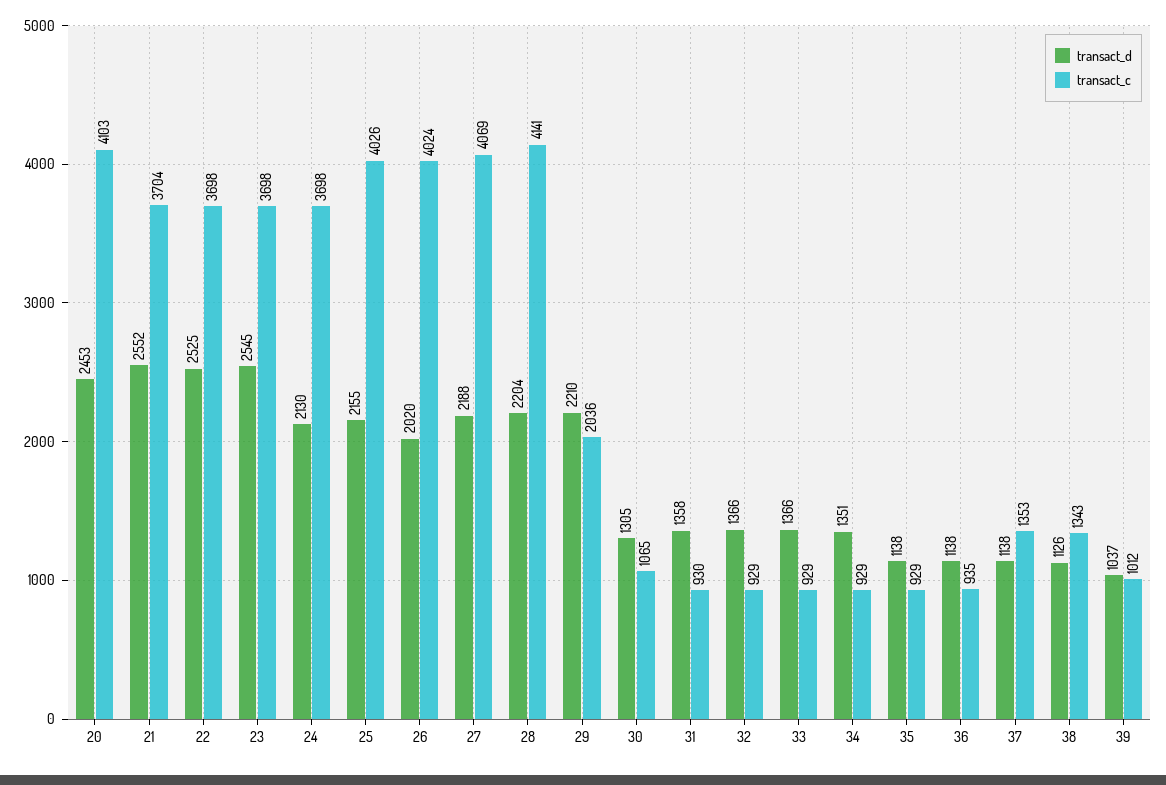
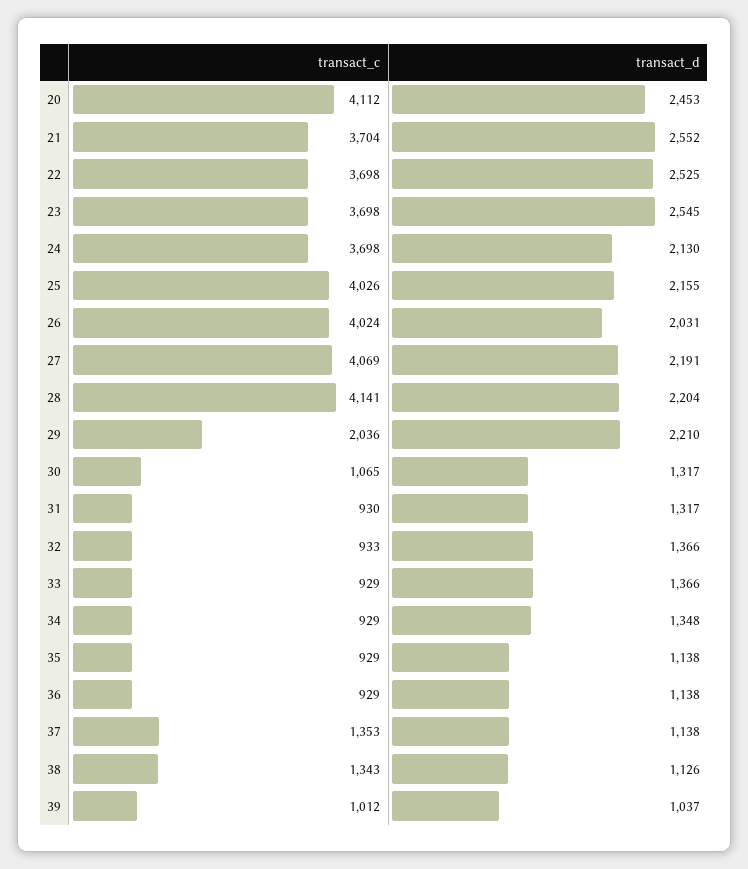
  {
    "transact_d": {
      "20": 2453,
      "21": 2552,
      "22": 2525,
      "23": 2545,
      "24": 2130,
      "25": 2155,
-     "26": 2020,
+     "26": 2031,
-     "27": 2188,
+     "27": 2191,
      "28": 2204,
      "29": 2210,
-     "30": 1305,
+     "30": 1317,
-     "31": 1358,
+     "31": 1317,
      "32": 1366,
      "33": 1366,
-     "34": 1351,
+     "34": 1348,
      "35": 1138,
      "36": 1138,
      "37": 1138,
      "38": 1126,
      "39": 1037
    },
    "transact_c": {
-     "20": 4103,
+     "20": 4112,
      "21": 3704,
      "22": 3698,
      "23": 3698,
      "24": 3698,
      "25": 4026,
      "26": 4024,
      "27": 4069,
      "28": 4141,
      "29": 2036,
      "30": 1065,
      "31": 930,
-     "32": 929,
+     "32": 933,
      "33": 929,
      "34": 929,
      "35": 929,
-     "36": 935,
+     "36": 929,
      "37": 1353,
      "38": 1343,
      "39": 1012
    }
  }

